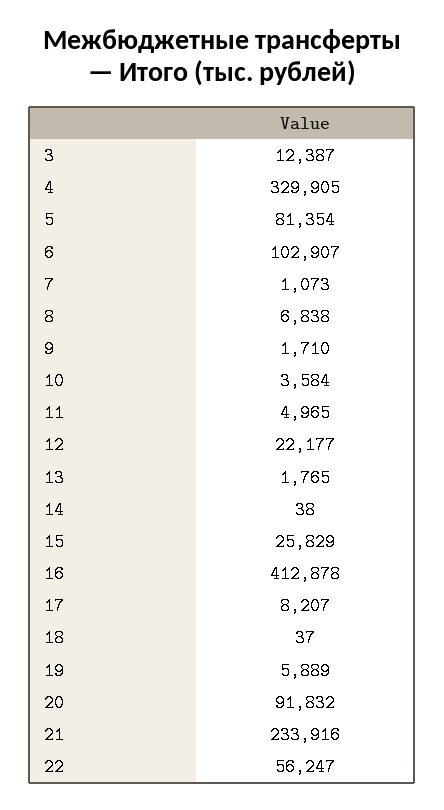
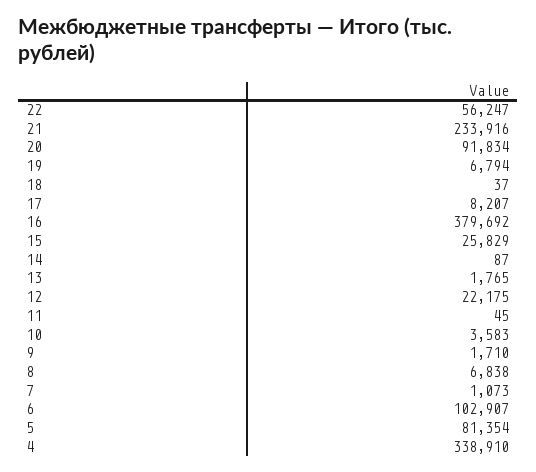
  {
-   "3": 12387,
-   "4": 329905,
+   "4": 338910,
    "5": 81354,
    "6": 102907,
    "7": 1073,
    "8": 6838,
    "9": 1710,
-   "10": 3584,
+   "10": 3583,
-   "11": 4965,
+   "11": 45,
-   "12": 22177,
+   "12": 22175,
    "13": 1765,
-   "14": 38,
+   "14": 87,
    "15": 25829,
-   "16": 412878,
+   "16": 379692,
    "17": 8207,
    "18": 37,
-   "19": 5889,
+   "19": 6794,
-   "20": 91832,
+   "20": 91834,
    "21": 233916,
    "22": 56247
  }

